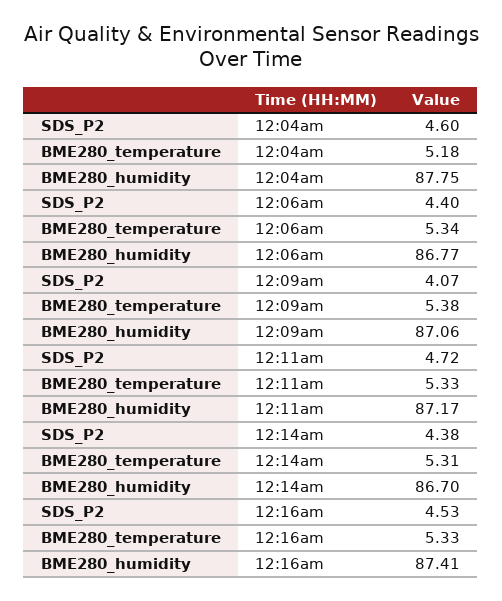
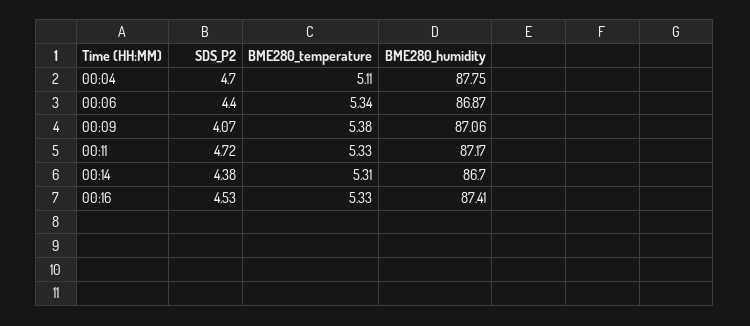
  {
    "SDS_P2": {
-     "12:04am": 4.6,
+     "12:04am": 4.7,
      "12:06am": 4.4,
      "12:09am": 4.07,
      "12:11am": 4.72,
      "12:14am": 4.38,
      "12:16am": 4.53
    },
    "BME280_temperature": {
-     "12:04am": 5.18,
+     "12:04am": 5.11,
      "12:06am": 5.34,
      "12:09am": 5.38,
      "12:11am": 5.33,
      "12:14am": 5.31,
      "12:16am": 5.33
    },
    "BME280_humidity": {
      "12:04am": 87.75,
-     "12:06am": 86.77,
+     "12:06am": 86.87,
      "12:09am": 87.06,
      "12:11am": 87.17,
      "12:14am": 86.7,
      "12:16am": 87.41
    }
  }

